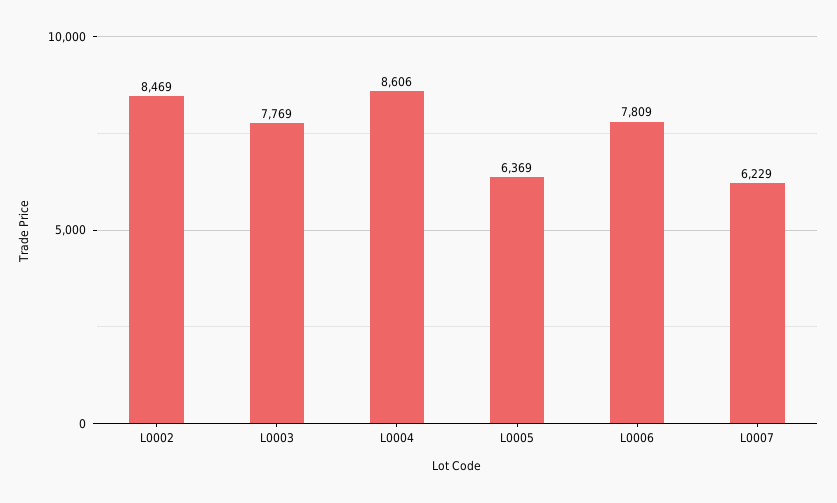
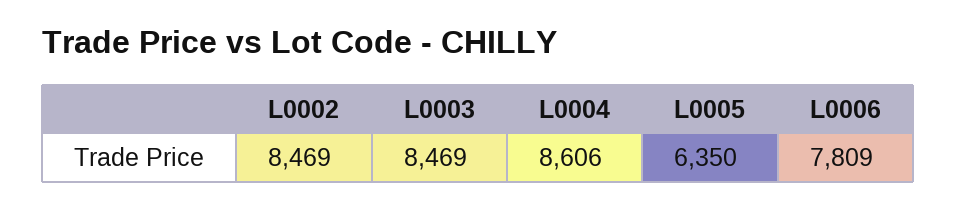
  {
    "L0002": 8469,
-   "L0003": 7769,
+   "L0003": 8469,
    "L0004": 8606,
-   "L0005": 6369,
+   "L0005": 6350,
-   "L0006": 7809,
+   "L0006": 7809
-   "L0007": 6229
  }

